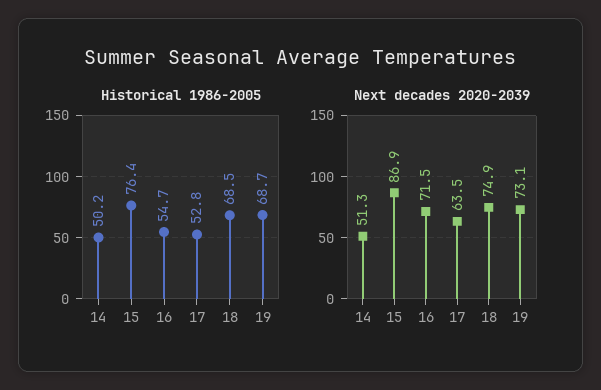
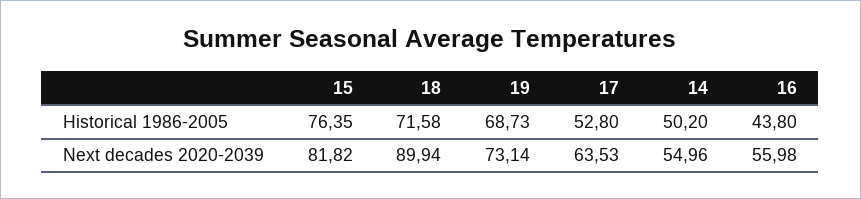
  {
    "Historical 1986-2005": {
      "14": 50.2,
      "15": 76.35,
-     "16": 54.7,
+     "16": 43.8,
      "17": 52.8,
-     "18": 68.5,
+     "18": 71.58,
      "19": 68.73
    },
    "Next decades 2020-2039": {
-     "14": 51.3,
+     "14": 54.96,
-     "15": 86.9,
+     "15": 81.82,
-     "16": 71.5,
+     "16": 55.98,
      "17": 63.53,
-     "18": 74.9,
+     "18": 89.94,
      "19": 73.14
    }
  }

